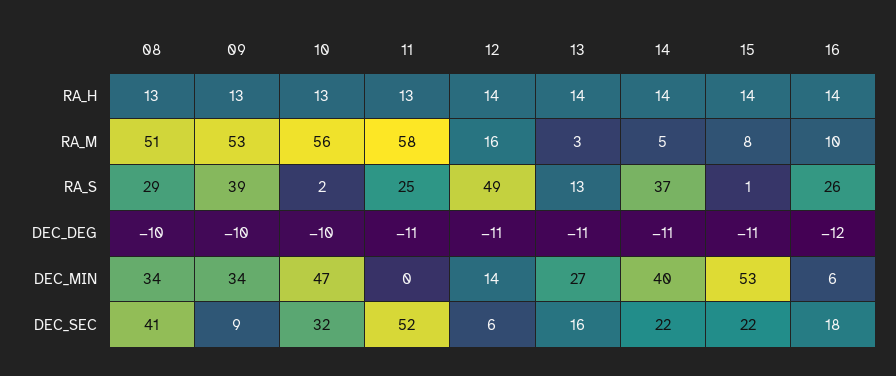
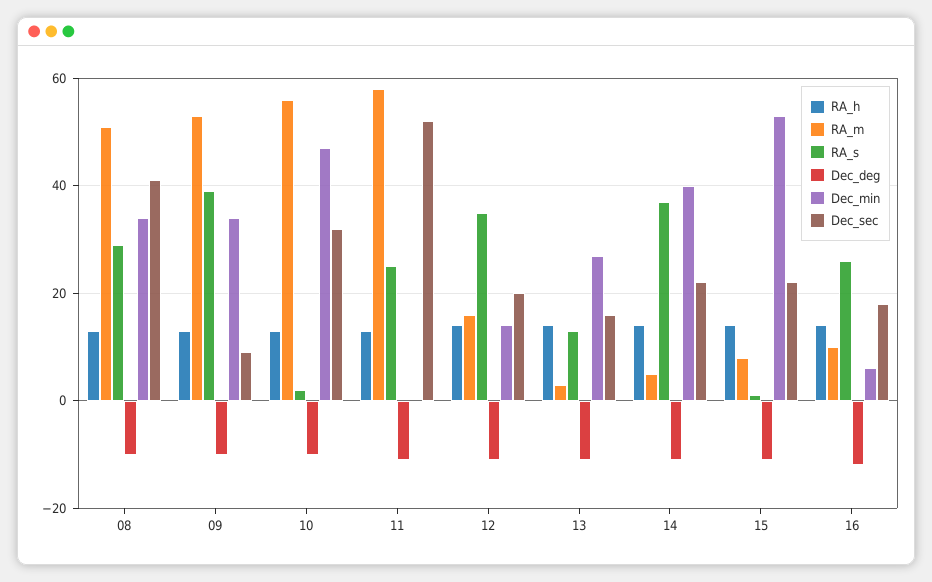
  {
    "RA_H": {
      "08": 13,
      "09": 13,
      "10": 13,
      "11": 13,
      "12": 14,
      "13": 14,
      "14": 14,
      "15": 14,
      "16": 14
    },
    "RA_M": {
      "08": 51,
      "09": 53,
      "10": 56,
      "11": 58,
      "12": 16,
      "13": 3,
      "14": 5,
      "15": 8,
      "16": 10
    },
    "RA_S": {
      "08": 29,
      "09": 39,
      "10": 2,
      "11": 25,
-     "12": 49,
+     "12": 35,
      "13": 13,
      "14": 37,
      "15": 1,
      "16": 26
    },
    "DEC_DEG": {
      "08": -10,
      "09": -10,
      "10": -10,
      "11": -11,
      "12": -11,
      "13": -11,
      "14": -11,
      "15": -11,
      "16": -12
    },
    "DEC_MIN": {
      "08": 34,
      "09": 34,
      "10": 47,
      "11": 0,
      "12": 14,
      "13": 27,
      "14": 40,
      "15": 53,
      "16": 6
    },
    "DEC_SEC": {
      "08": 41,
      "09": 9,
      "10": 32,
      "11": 52,
-     "12": 6,
+     "12": 20,
      "13": 16,
      "14": 22,
      "15": 22,
      "16": 18
    }
  }

